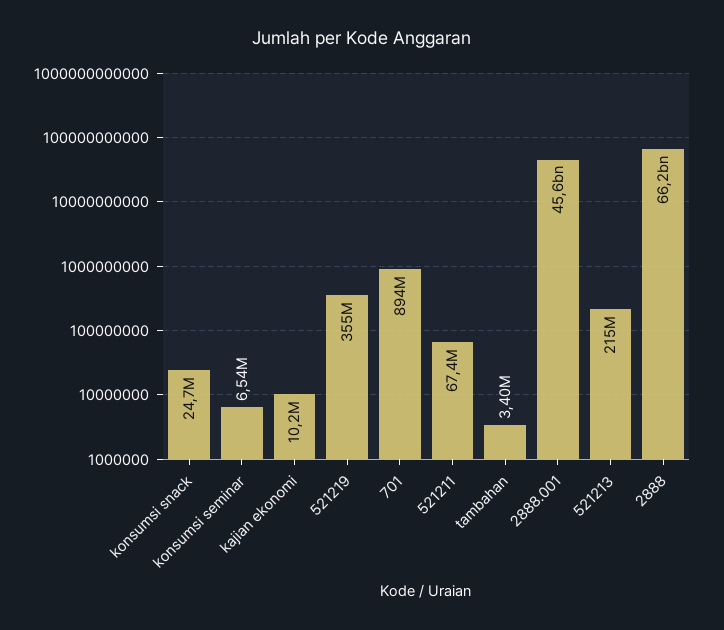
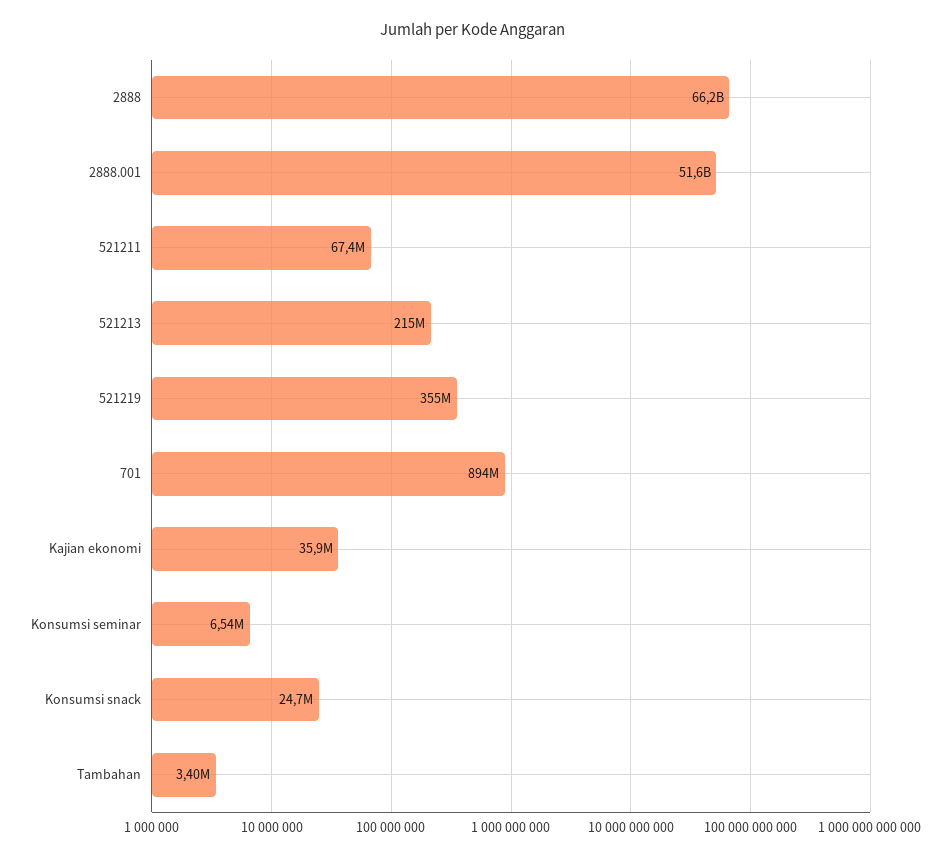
  {
    "konsumsi snack": 24700000,
    "konsumsi seminar": 6540000,
-   "kajian ekonomi": 10200000,
+   "kajian ekonomi": 35900000,
    "521219": 355000000,
    "701": 894000000,
    "521211": 67400000,
    "tambahan": 3400000,
-   "2888.001": 45600000000,
+   "2888.001": 51600000000,
    "521213": 215000000,
    "2888": 66200000000
  }

